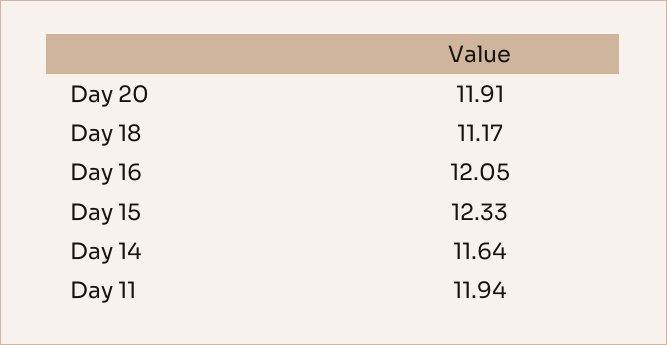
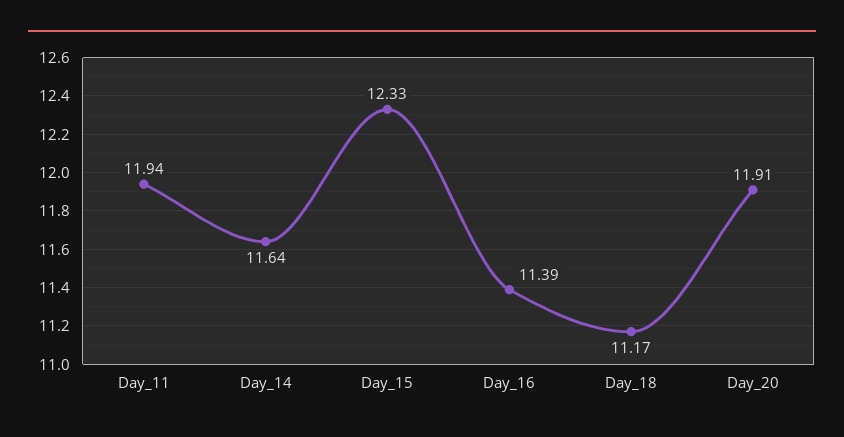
  {
    "Day 20": 11.91,
    "Day 18": 11.17,
-   "Day 16": 12.05,
+   "Day 16": 11.39,
    "Day 15": 12.33,
    "Day 14": 11.64,
    "Day 11": 11.94
  }

